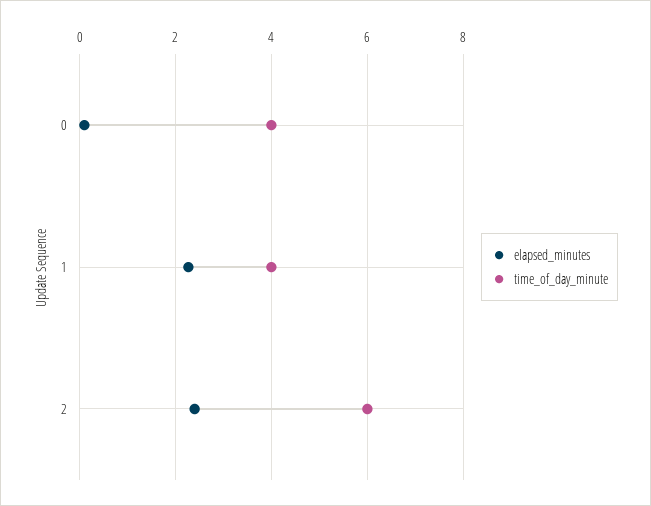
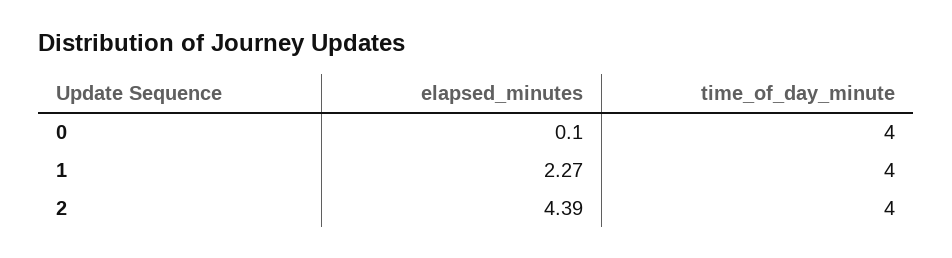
  {
    "elapsed_minutes": {
      "0": 0.1,
      "1": 2.27,
-     "2": 2.4
+     "2": 4.39
    },
    "time_of_day_minute": {
      "0": 4,
      "1": 4,
-     "2": 6
+     "2": 4
    }
  }

